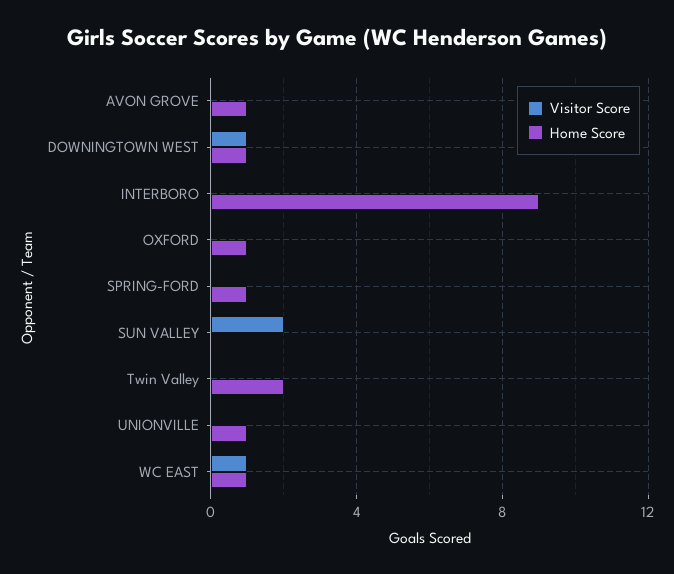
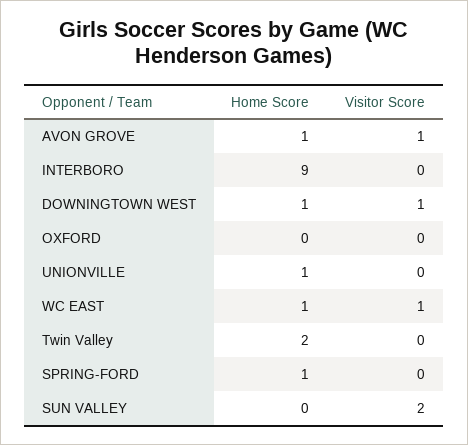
  {
    "Visitor Score": {
-     "AVON GROVE": 0,
+     "AVON GROVE": 1,
      "DOWNINGTOWN WEST": 1,
      "INTERBORO": 0,
      "OXFORD": 0,
      "SPRING-FORD": 0,
      "SUN VALLEY": 2,
      "Twin Valley": 0,
      "UNIONVILLE": 0,
      "WC EAST": 1
    },
    "Home Score": {
      "AVON GROVE": 1,
      "DOWNINGTOWN WEST": 1,
      "INTERBORO": 9,
-     "OXFORD": 1,
+     "OXFORD": 0,
      "SPRING-FORD": 1,
      "SUN VALLEY": 0,
      "Twin Valley": 2,
      "UNIONVILLE": 1,
      "WC EAST": 1
    }
  }

